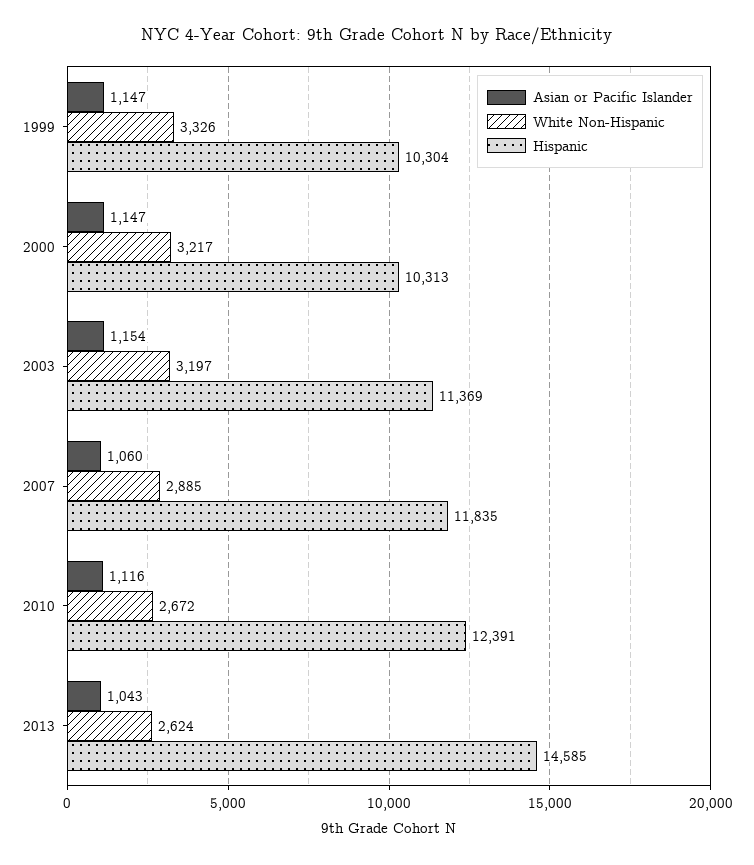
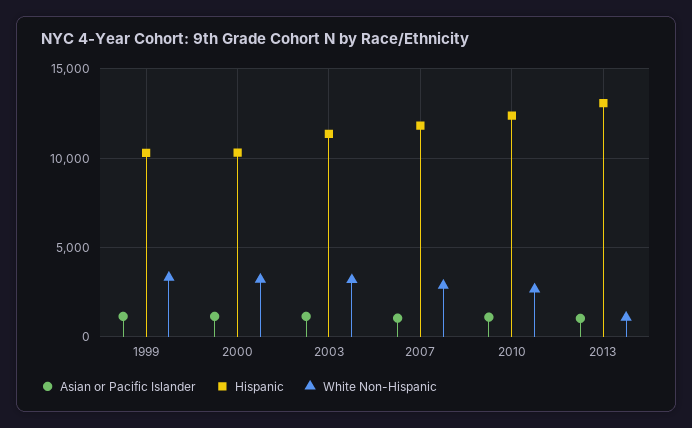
  {
    "Asian or Pacific Islander": {
      "1999": 1147,
      "2000": 1147,
      "2003": 1154,
      "2007": 1060,
      "2010": 1116,
      "2013": 1043
    },
    "White Non-Hispanic": {
      "1999": 3326,
      "2000": 3217,
      "2003": 3197,
      "2007": 2885,
      "2010": 2672,
-     "2013": 2624
+     "2013": 1000
    },
    "Hispanic": {
      "1999": 10304,
      "2000": 10313,
      "2003": 11369,
      "2007": 11835,
      "2010": 12391,
-     "2013": 14585
+     "2013": 13000
    }
  }

